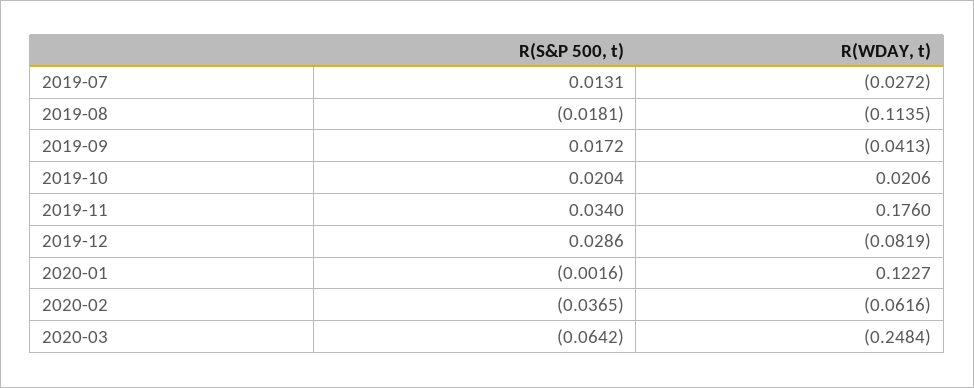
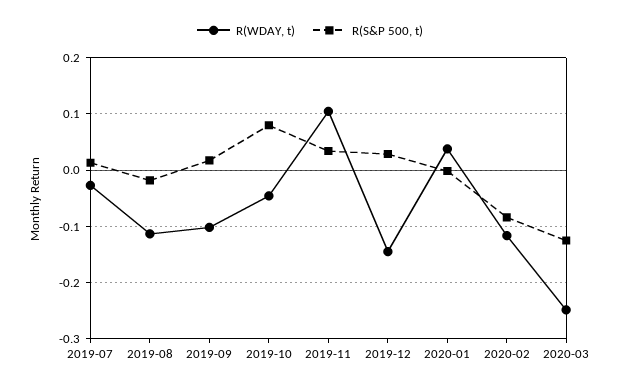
  {
    "R(S&P 500, t)": {
      "2019-07": 0.0131,
      "2019-08": -0.0181,
      "2019-09": 0.0172,
-     "2019-10": 0.0204,
+     "2019-10": 0.08,
      "2019-11": 0.034,
      "2019-12": 0.0286,
      "2020-01": -0.0016,
-     "2020-02": -0.0365,
+     "2020-02": -0.08,
-     "2020-03": -0.0642
+     "2020-03": -0.12
    },
    "R(WDAY, t)": {
      "2019-07": -0.0272,
      "2019-08": -0.1135,
-     "2019-09": -0.0413,
+     "2019-09": -0.1,
-     "2019-10": 0.0206,
+     "2019-10": -0.04,
-     "2019-11": 0.176,
+     "2019-11": 0.1,
-     "2019-12": -0.0819,
+     "2019-12": -0.14,
-     "2020-01": 0.1227,
+     "2020-01": 0.04,
-     "2020-02": -0.0616,
+     "2020-02": -0.12,
      "2020-03": -0.2484
    }
  }

